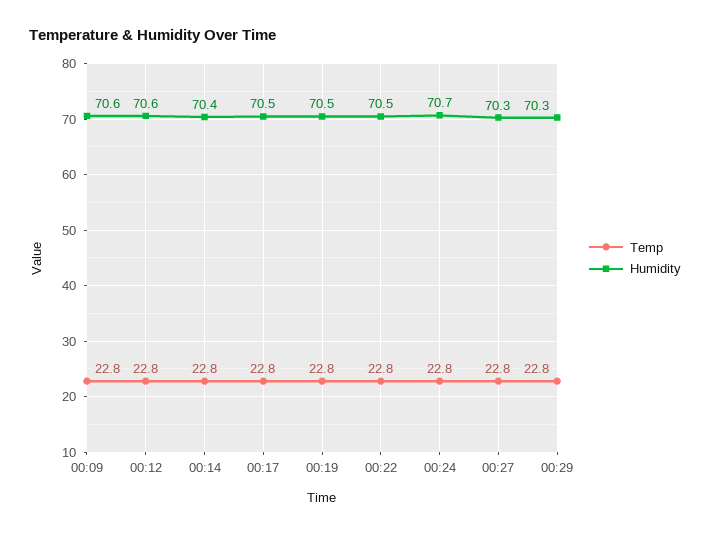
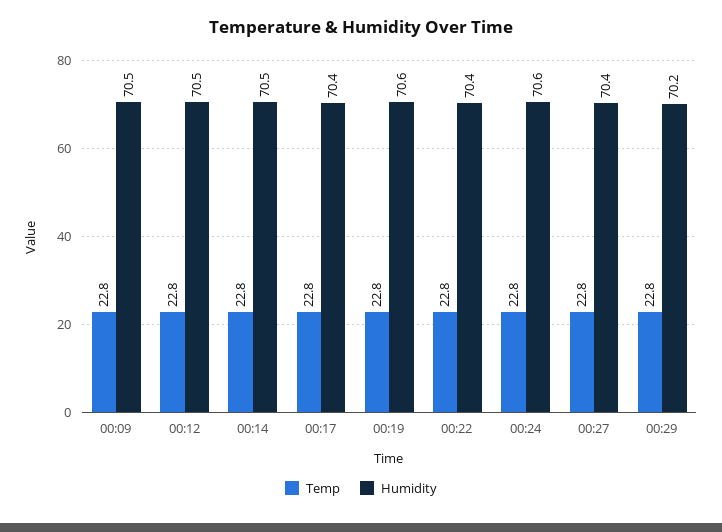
  {
    "Temp": {
      "00:09": 22.8,
      "00:12": 22.8,
      "00:14": 22.8,
      "00:17": 22.8,
      "00:19": 22.8,
      "00:22": 22.8,
      "00:24": 22.8,
      "00:27": 22.8,
      "00:29": 22.8
    },
    "Humidity": {
-     "00:09": 70.6,
+     "00:09": 70.5,
-     "00:12": 70.6,
+     "00:12": 70.5,
-     "00:14": 70.4,
+     "00:14": 70.5,
-     "00:17": 70.5,
+     "00:17": 70.4,
-     "00:19": 70.5,
+     "00:19": 70.6,
-     "00:22": 70.5,
+     "00:22": 70.4,
-     "00:24": 70.7,
+     "00:24": 70.6,
-     "00:27": 70.3,
+     "00:27": 70.4,
-     "00:29": 70.3
+     "00:29": 70.2
    }
  }

